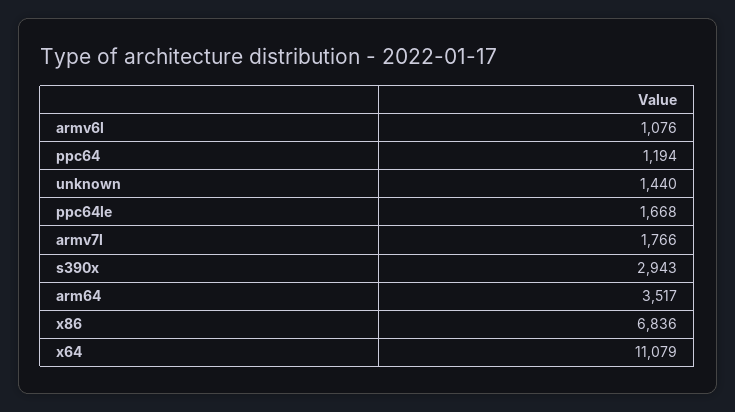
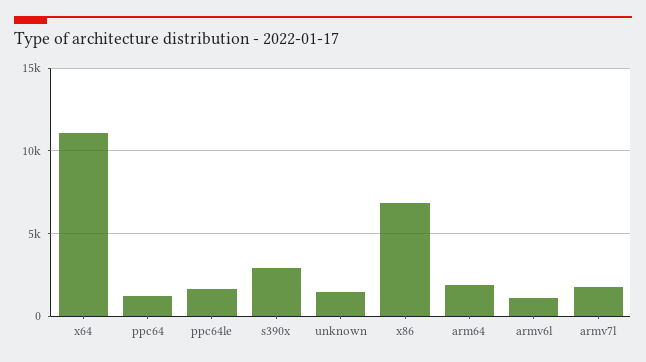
  {
    "armv6l": 1076,
    "ppc64": 1194,
    "unknown": 1440,
    "ppc64le": 1668,
    "armv7l": 1766,
    "s390x": 2943,
-   "arm64": 3517,
+   "arm64": 2000,
    "x86": 6836,
    "x64": 11079
  }

